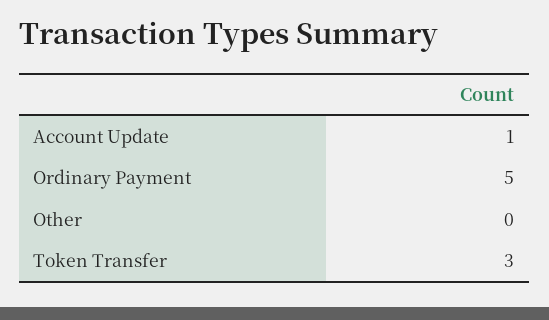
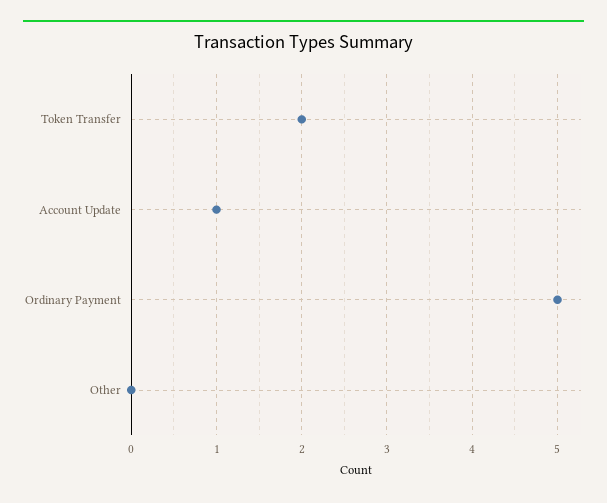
  {
    "Account Update": 1,
    "Ordinary Payment": 5,
    "Other": 0,
-   "Token Transfer": 3
+   "Token Transfer": 2
  }

